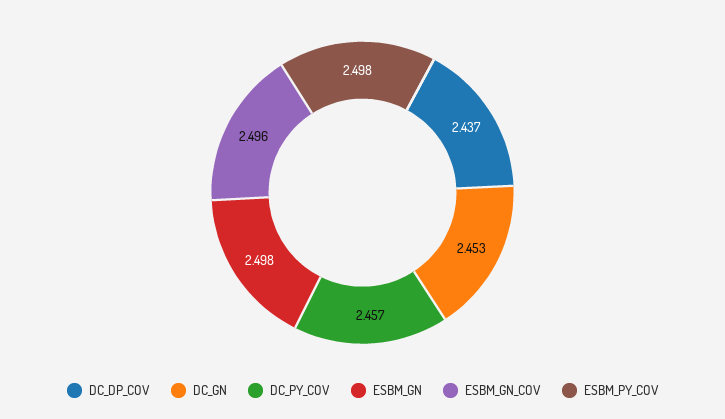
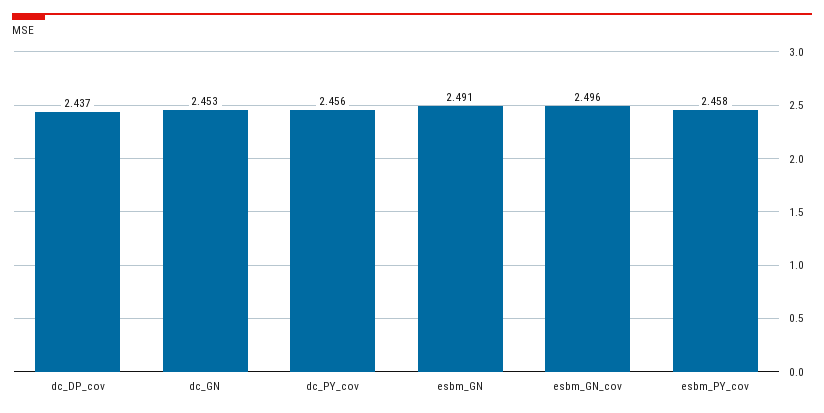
  {
    "DC_DP_COV": 2.437,
    "DC_GN": 2.453,
-   "DC_PY_COV": 2.457,
+   "DC_PY_COV": 2.456,
-   "ESBM_GN": 2.498,
+   "ESBM_GN": 2.491,
    "ESBM_GN_COV": 2.496,
-   "ESBM_PY_COV": 2.498
+   "ESBM_PY_COV": 2.458
  }

